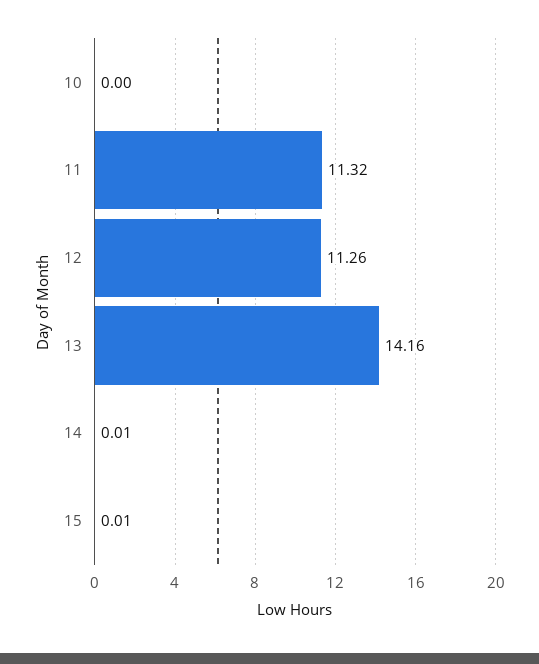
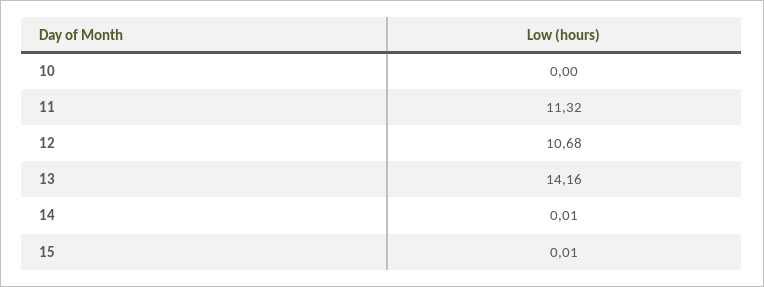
  {
    "10": 0,
    "11": 11.32,
-   "12": 11.26,
+   "12": 10.68,
    "13": 14.16,
    "14": 0.01,
    "15": 0.01
  }

